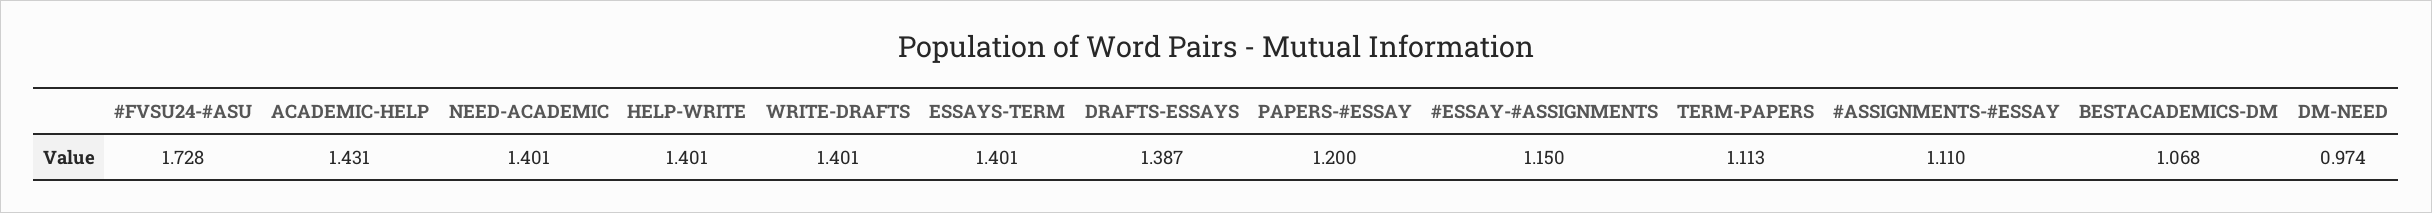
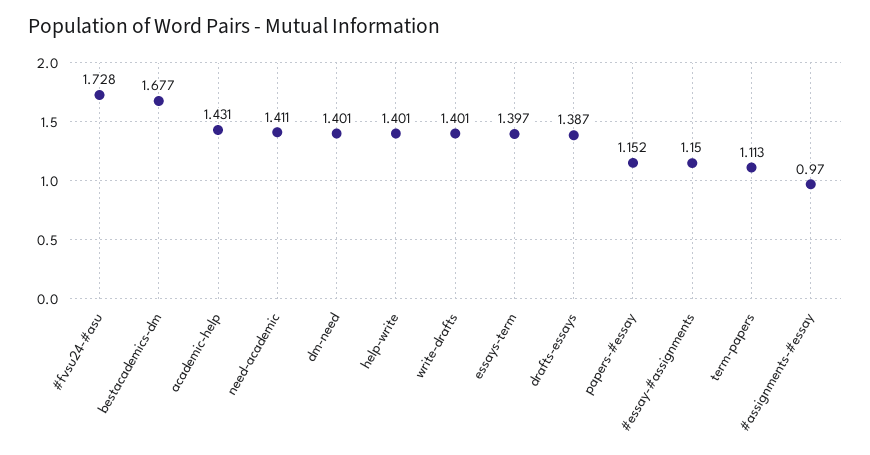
  {
    "#FVSU24-#ASU": 1.728,
    "ACADEMIC-HELP": 1.431,
-   "NEED-ACADEMIC": 1.401,
+   "NEED-ACADEMIC": 1.411,
    "HELP-WRITE": 1.401,
    "WRITE-DRAFTS": 1.401,
-   "ESSAYS-TERM": 1.401,
+   "ESSAYS-TERM": 1.397,
    "DRAFTS-ESSAYS": 1.387,
-   "PAPERS-#ESSAY": 1.2,
+   "PAPERS-#ESSAY": 1.152,
    "#ESSAY-#ASSIGNMENTS": 1.15,
    "TERM-PAPERS": 1.113,
-   "#ASSIGNMENTS-#ESSAY": 1.11,
+   "#ASSIGNMENTS-#ESSAY": 0.97,
-   "BESTACADEMICS-DM": 1.068,
+   "BESTACADEMICS-DM": 1.677,
-   "DM-NEED": 0.974
+   "DM-NEED": 1.401
  }

